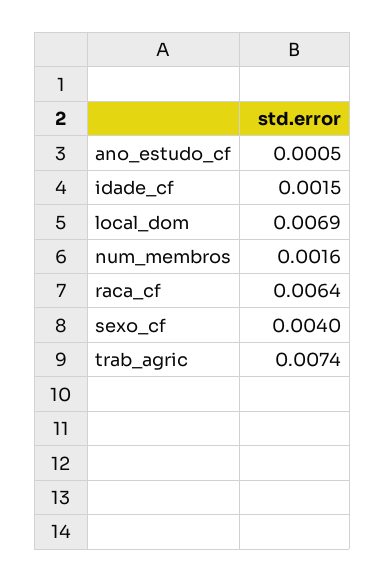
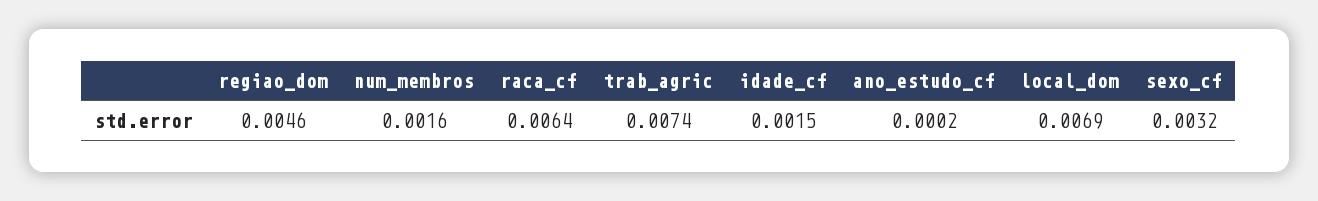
  {
-   "ano_estudo_cf": 0.0005,
+   "ano_estudo_cf": 0.0002,
    "idade_cf": 0.0015,
    "local_dom": 0.0069,
    "num_membros": 0.0016,
    "raca_cf": 0.0064,
-   "sexo_cf": 0.004,
+   "sexo_cf": 0.0032,
-   "trab_agric": 0.0074
+   "trab_agric": 0.0074,
+   "regiao_dom": 0.0046
  }

